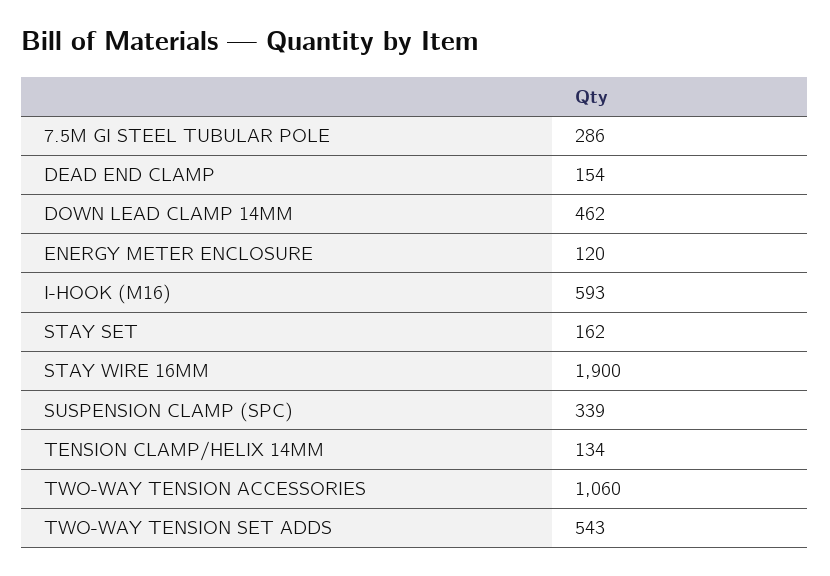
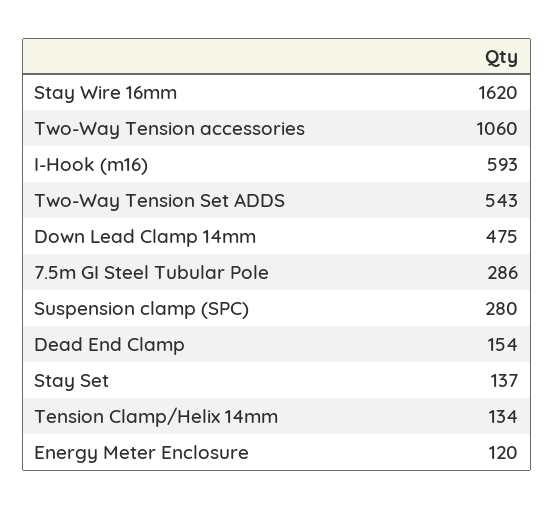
  {
    "7.5M GI STEEL TUBULAR POLE": 286,
    "DEAD END CLAMP": 154,
-   "DOWN LEAD CLAMP 14MM": 462,
+   "DOWN LEAD CLAMP 14MM": 475,
    "ENERGY METER ENCLOSURE": 120,
    "I-HOOK (M16)": 593,
-   "STAY SET": 162,
+   "STAY SET": 137,
-   "STAY WIRE 16MM": 1900,
+   "STAY WIRE 16MM": 1620,
-   "SUSPENSION CLAMP (SPC)": 339,
+   "SUSPENSION CLAMP (SPC)": 280,
    "TENSION CLAMP/HELIX 14MM": 134,
    "TWO-WAY TENSION ACCESSORIES": 1060,
    "TWO-WAY TENSION SET ADDS": 543
  }

